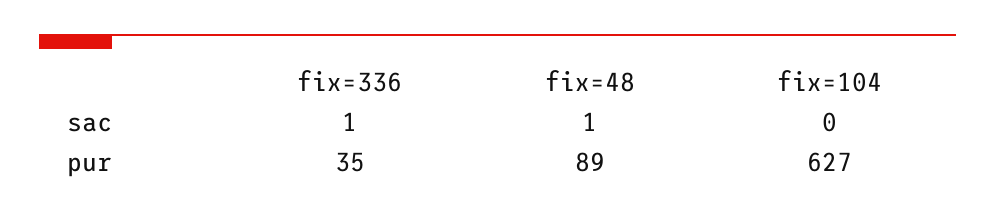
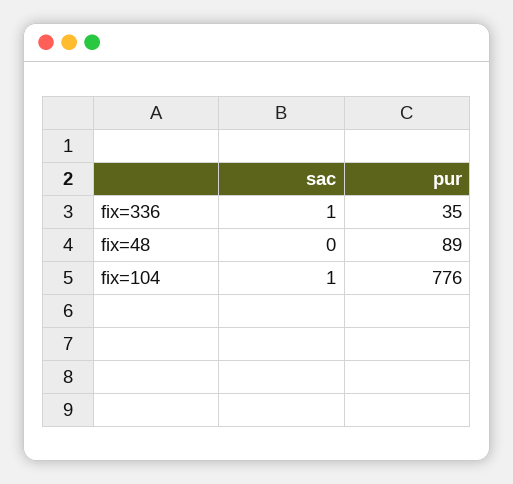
  {
    "fix=336": {
      "sac": 1,
      "pur": 35
    },
    "fix=48": {
-     "sac": 1,
+     "sac": 0,
      "pur": 89
    },
    "fix=104": {
-     "sac": 0,
+     "sac": 1,
-     "pur": 627
+     "pur": 776
    }
  }

